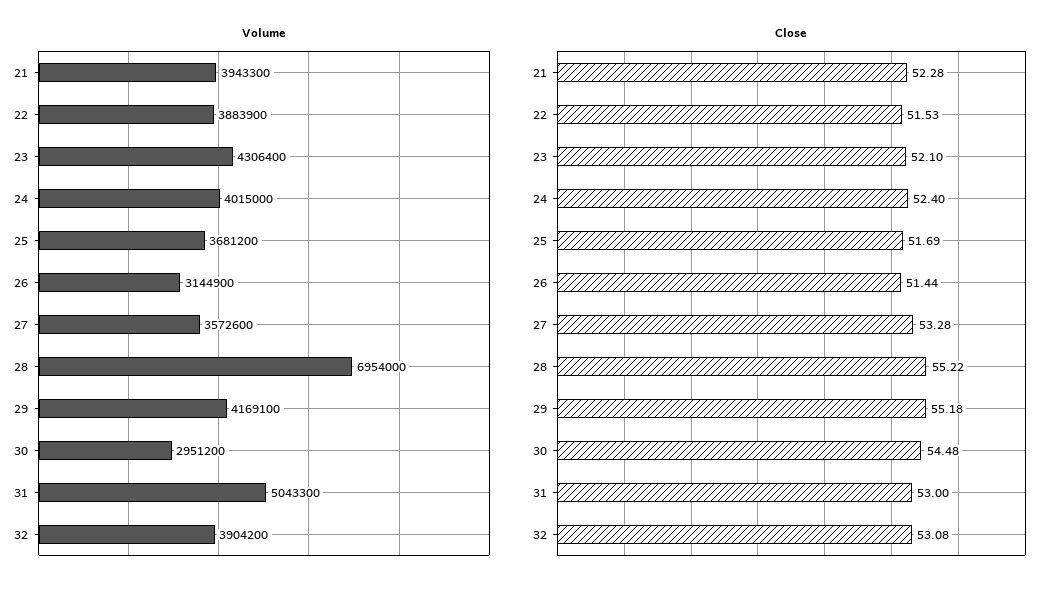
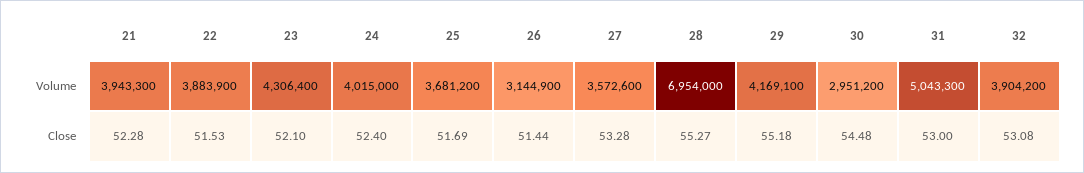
  {
    "Volume": {
      "21": 3943300,
      "22": 3883900,
      "23": 4306400,
      "24": 4015000,
      "25": 3681200,
      "26": 3144900,
      "27": 3572600,
      "28": 6954000,
      "29": 4169100,
      "30": 2951200,
      "31": 5043300,
      "32": 3904200
    },
    "Close": {
      "21": 52.28,
      "22": 51.53,
      "23": 52.1,
      "24": 52.4,
      "25": 51.69,
      "26": 51.44,
      "27": 53.28,
-     "28": 55.22,
+     "28": 55.27,
      "29": 55.18,
      "30": 54.48,
      "31": 53,
      "32": 53.08
    }
  }

